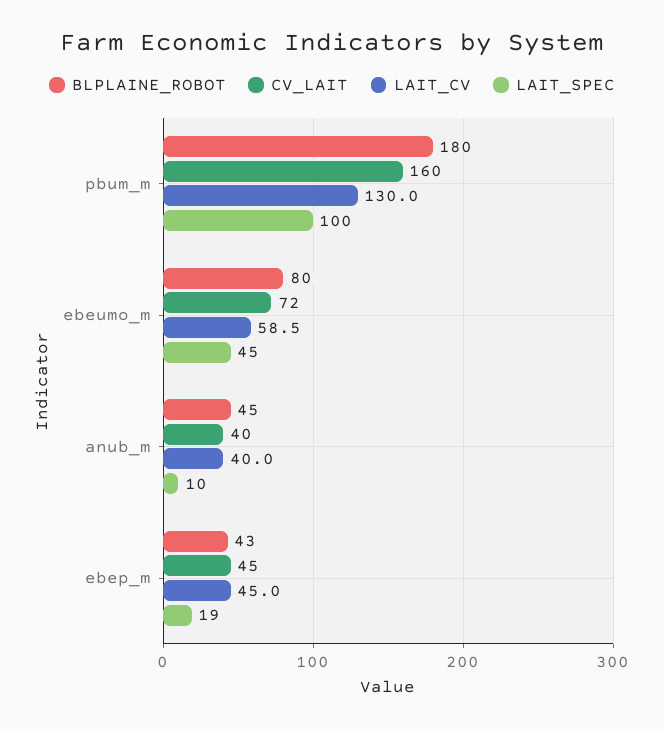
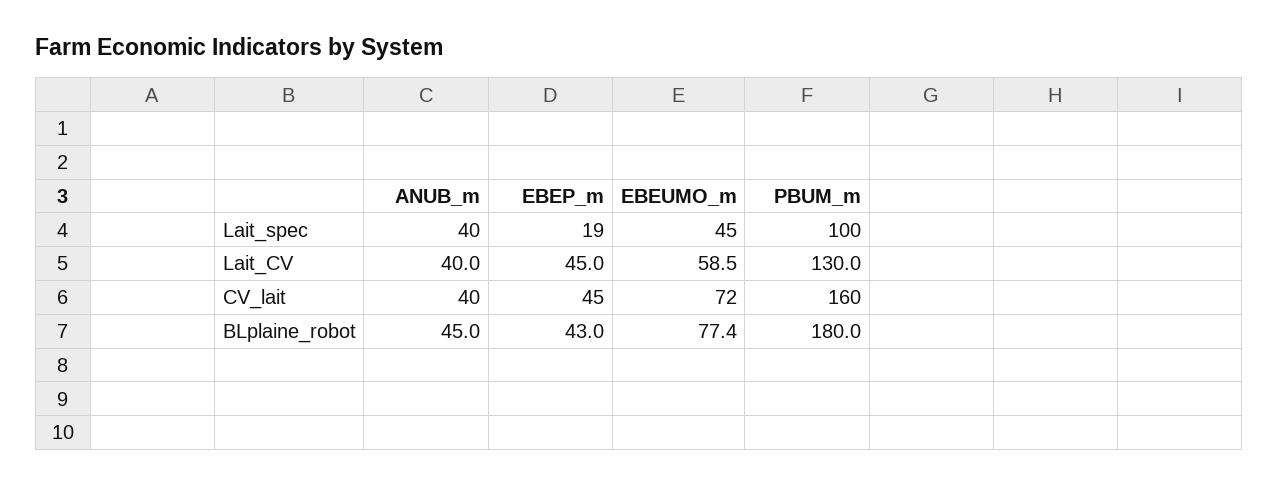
  {
    "BLPLAINE_ROBOT": {
      "pbum_m": 180,
-     "ebeumo_m": 80,
+     "ebeumo_m": 77.4,
      "anub_m": 45,
      "ebep_m": 43
    },
    "CV_LAIT": {
      "pbum_m": 160,
      "ebeumo_m": 72,
      "anub_m": 40,
      "ebep_m": 45
    },
    "LAIT_CV": {
      "pbum_m": 130,
      "ebeumo_m": 58.5,
      "anub_m": 40,
      "ebep_m": 45
    },
    "LAIT_SPEC": {
      "pbum_m": 100,
      "ebeumo_m": 45,
-     "anub_m": 10,
+     "anub_m": 40,
      "ebep_m": 19
    }
  }

